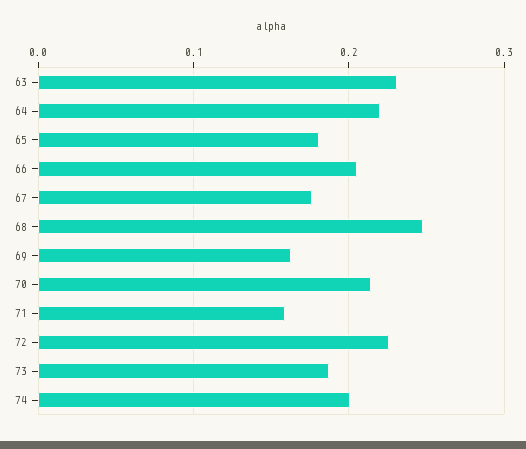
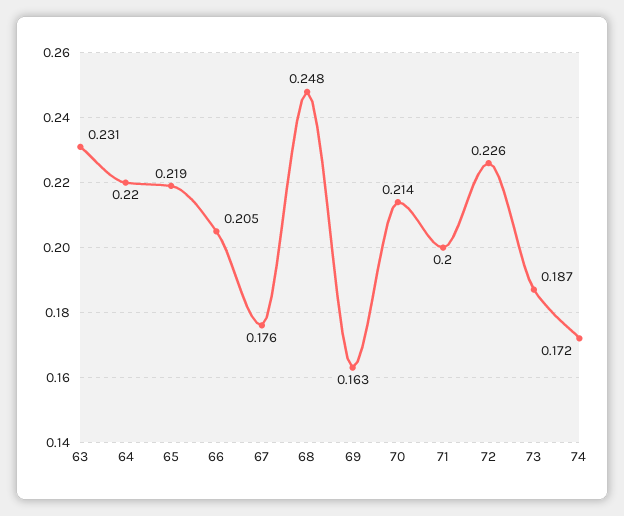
  {
    "63": 0.231,
    "64": 0.22,
-   "65": 0.18,
+   "65": 0.219,
    "66": 0.205,
    "67": 0.176,
    "68": 0.248,
    "69": 0.163,
    "70": 0.214,
-   "71": 0.16,
+   "71": 0.2,
    "72": 0.226,
    "73": 0.187,
-   "74": 0.2
+   "74": 0.172
  }

